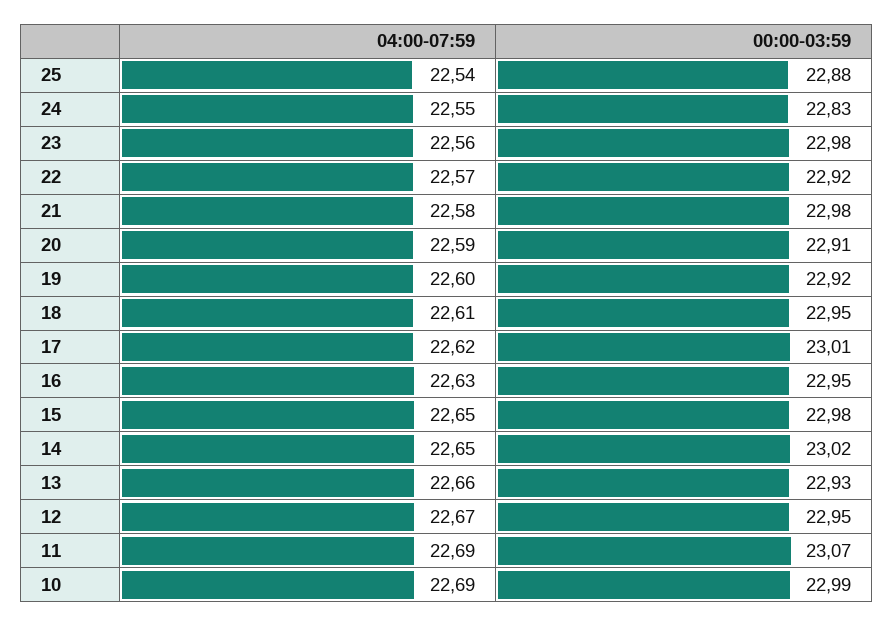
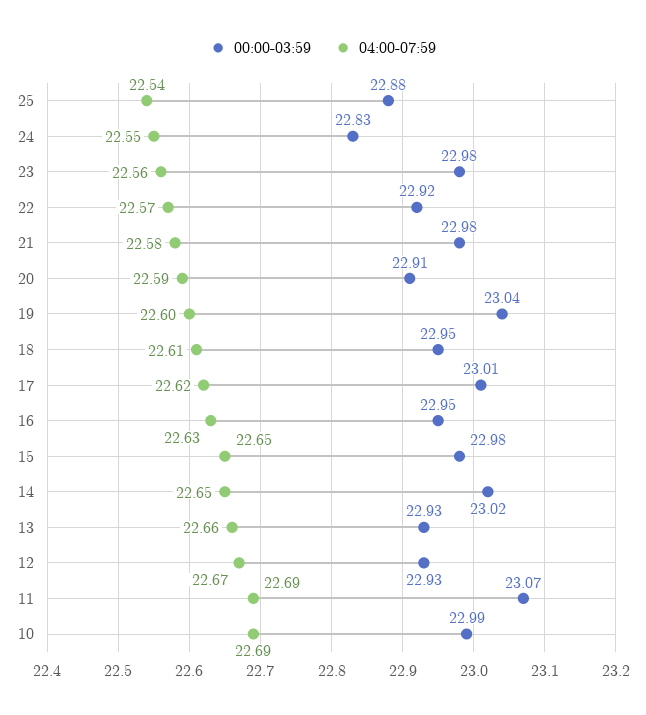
  {
    "04:00-07:59": {
      "25": 22.54,
      "24": 22.55,
      "23": 22.56,
      "22": 22.57,
      "21": 22.58,
      "20": 22.59,
      "19": 22.6,
      "18": 22.61,
      "17": 22.62,
      "16": 22.63,
      "15": 22.65,
      "14": 22.65,
      "13": 22.66,
      "12": 22.67,
      "11": 22.69,
      "10": 22.69
    },
    "00:00-03:59": {
      "25": 22.88,
      "24": 22.83,
      "23": 22.98,
      "22": 22.92,
      "21": 22.98,
      "20": 22.91,
-     "19": 22.92,
+     "19": 23.04,
      "18": 22.95,
      "17": 23.01,
      "16": 22.95,
      "15": 22.98,
      "14": 23.02,
      "13": 22.93,
-     "12": 22.95,
+     "12": 22.93,
      "11": 23.07,
      "10": 22.99
    }
  }

